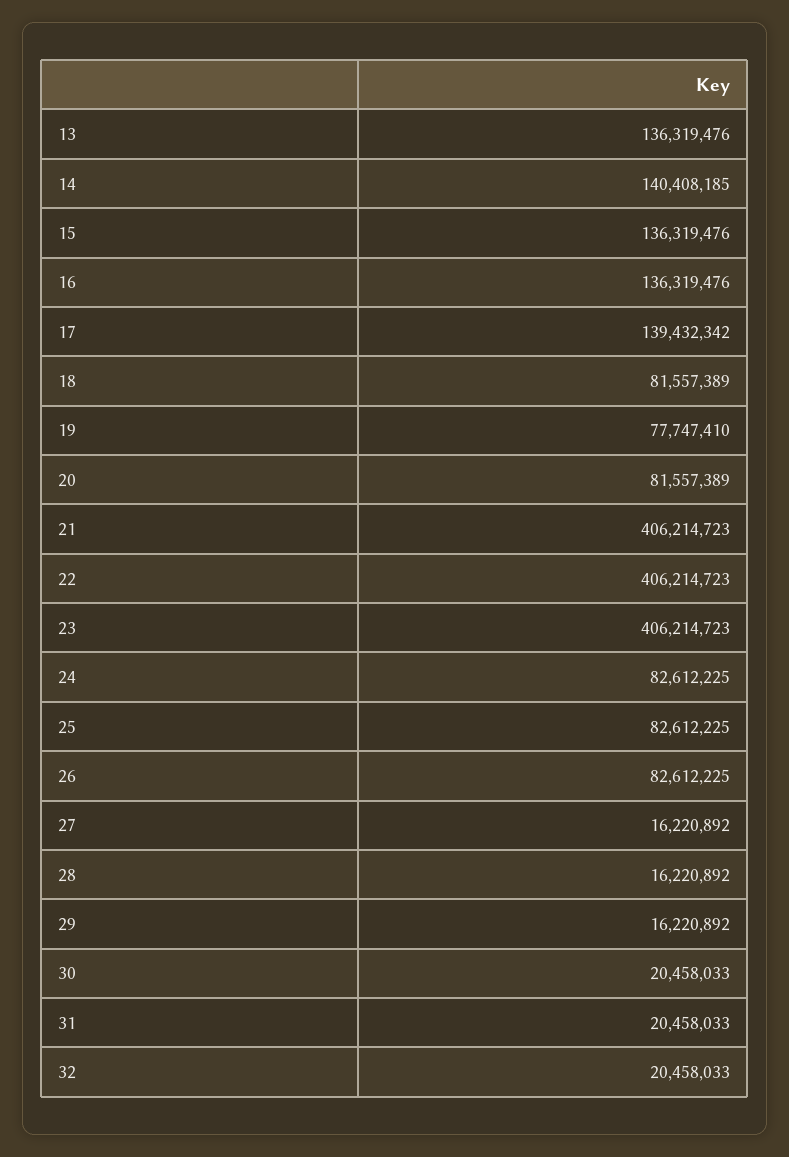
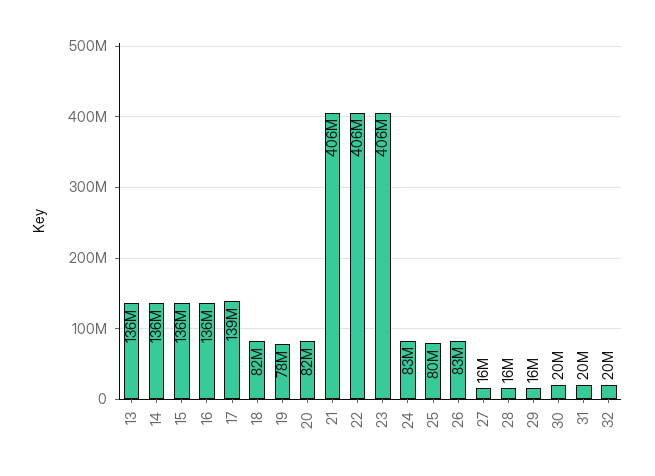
  {
    "13": 136319476,
-   "14": 140408185,
+   "14": 136000000,
    "15": 136319476,
    "16": 136319476,
    "17": 139432342,
    "18": 81557389,
    "19": 77747410,
    "20": 81557389,
    "21": 406214723,
    "22": 406214723,
    "23": 406214723,
    "24": 82612225,
-   "25": 82612225,
+   "25": 80000000,
    "26": 82612225,
    "27": 16220892,
    "28": 16220892,
    "29": 16220892,
    "30": 20458033,
    "31": 20458033,
    "32": 20458033
  }

